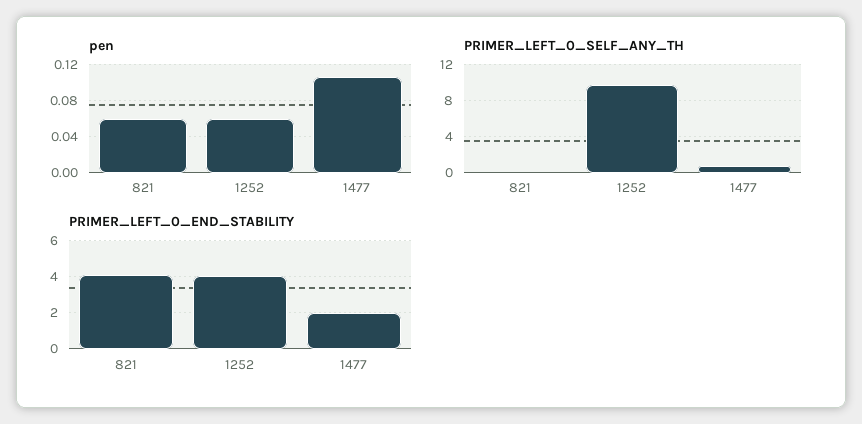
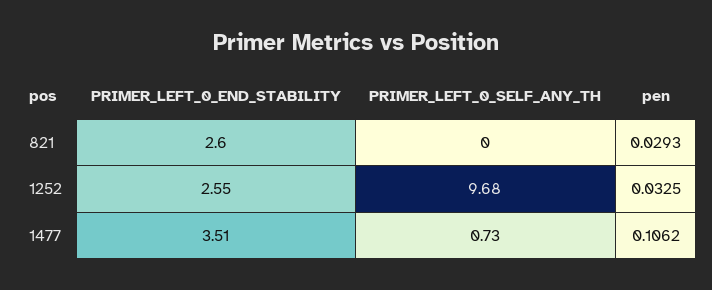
  {
    "pen": {
-     "821": 0.06,
+     "821": 0.0293,
-     "1252": 0.06,
+     "1252": 0.0325,
      "1477": 0.1062
    },
    "PRIMER_LEFT_0_SELF_ANY_TH": {
      "821": 0,
      "1252": 9.68,
      "1477": 0.73
    },
    "PRIMER_LEFT_0_END_STABILITY": {
-     "821": 4,
+     "821": 2.6,
-     "1252": 4,
+     "1252": 2.55,
-     "1477": 2
+     "1477": 3.51
    }
  }

